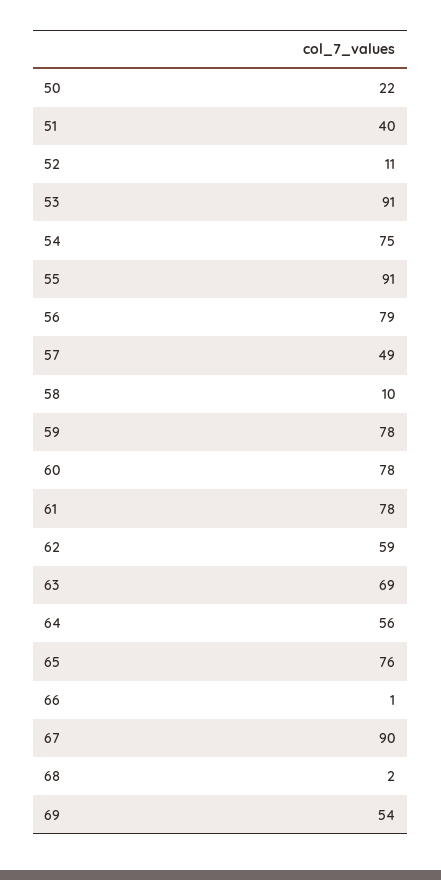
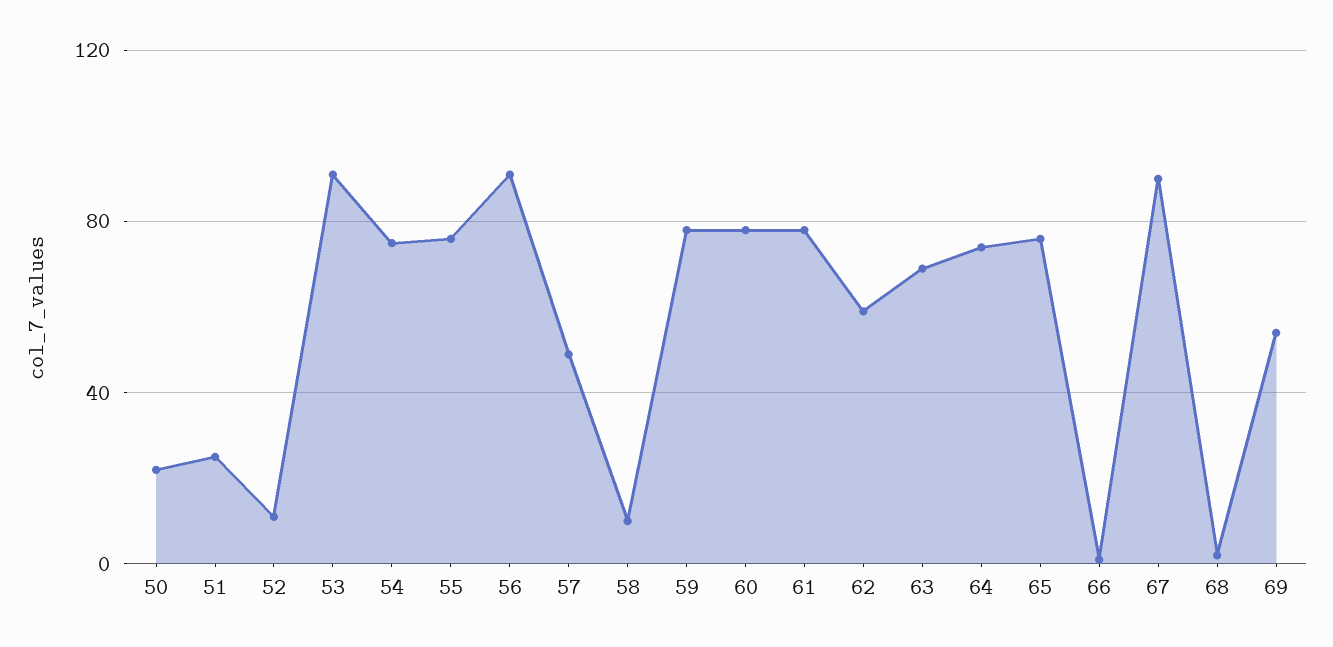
  {
    "50": 22,
-   "51": 40,
+   "51": 25,
    "52": 11,
    "53": 91,
    "54": 75,
-   "55": 91,
+   "55": 75,
-   "56": 79,
+   "56": 90,
    "57": 49,
    "58": 10,
    "59": 78,
    "60": 78,
    "61": 78,
    "62": 59,
    "63": 69,
-   "64": 56,
+   "64": 75,
    "65": 76,
    "66": 1,
    "67": 90,
    "68": 2,
    "69": 54
  }

